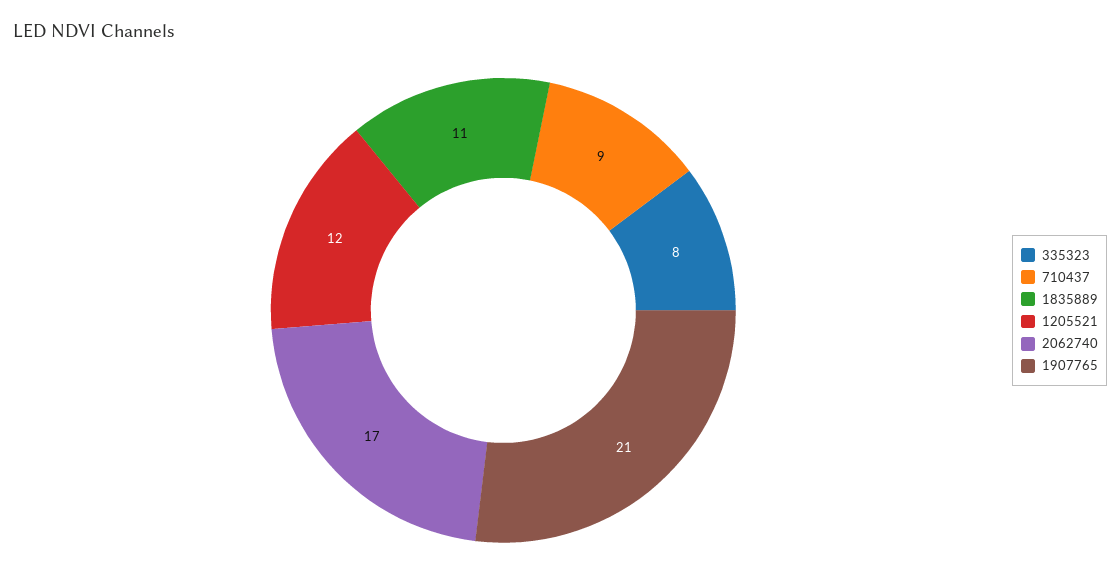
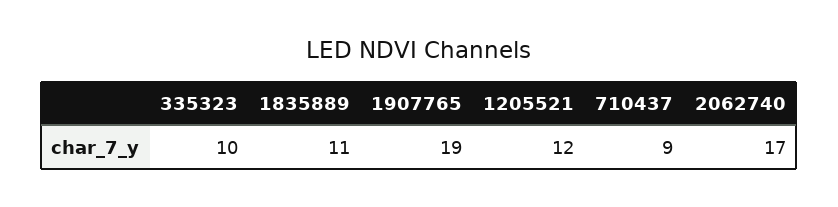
  {
-   "335323": 8,
+   "335323": 10,
    "710437": 9,
    "1835889": 11,
    "1205521": 12,
    "2062740": 17,
-   "1907765": 21
+   "1907765": 19
  }

